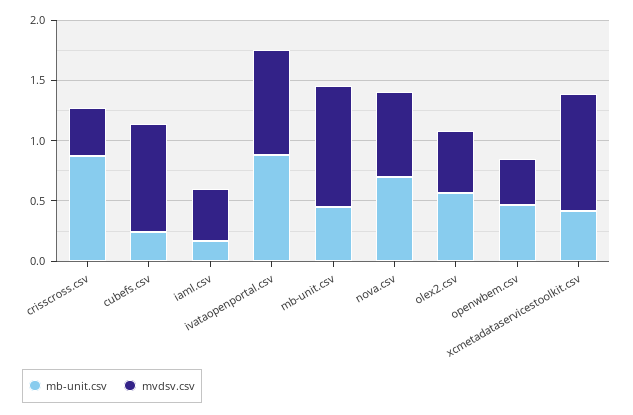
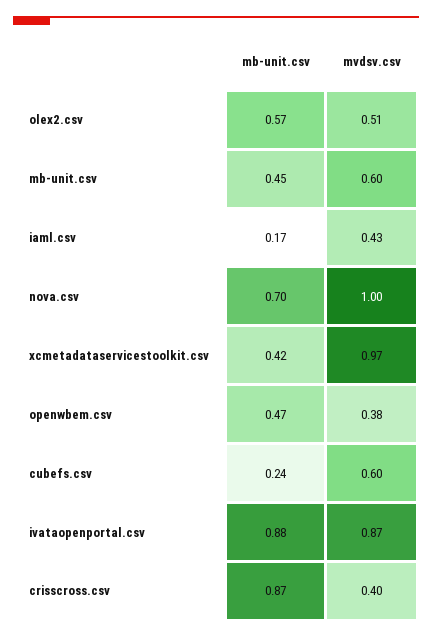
  {
    "mb-unit.csv": {
      "crisscross.csv": 0.87,
      "cubefs.csv": 0.24,
      "iaml.csv": 0.17,
      "ivataopenportal.csv": 0.88,
      "mb-unit.csv": 0.45,
      "nova.csv": 0.7,
      "olex2.csv": 0.57,
      "openwbem.csv": 0.47,
      "xcmetadataservicestoolkit.csv": 0.42
    },
    "mvdsv.csv": {
      "crisscross.csv": 0.4,
-     "cubefs.csv": 0.9,
+     "cubefs.csv": 0.6,
      "iaml.csv": 0.43,
      "ivataopenportal.csv": 0.87,
-     "mb-unit.csv": 1,
+     "mb-unit.csv": 0.6,
-     "nova.csv": 0.7,
+     "nova.csv": 1,
      "olex2.csv": 0.51,
      "openwbem.csv": 0.38,
      "xcmetadataservicestoolkit.csv": 0.97
    }
  }

